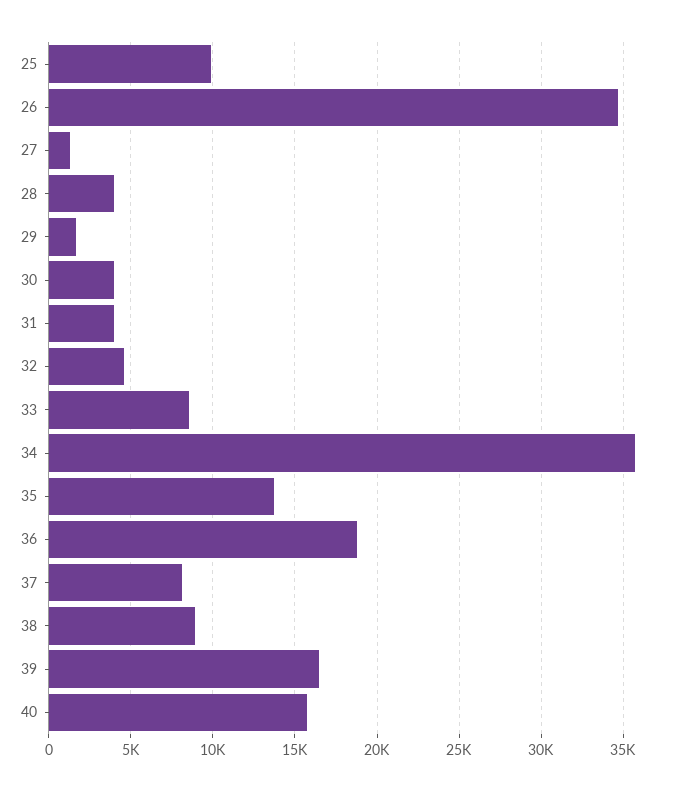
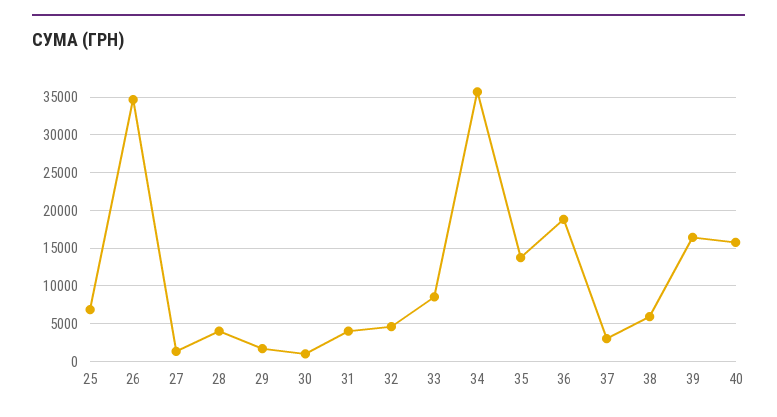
  {
-   "25": 10000,
+   "25": 7000,
    "26": 34500,
    "27": 1500,
    "28": 4000,
    "29": 1500,
-   "30": 4000,
+   "30": 1000,
    "31": 4000,
    "32": 4500,
    "33": 8500,
    "34": 35500,
    "35": 14000,
    "36": 19000,
-   "37": 8000,
+   "37": 3000,
-   "38": 9000,
+   "38": 6000,
    "39": 16500,
    "40": 16000
  }

